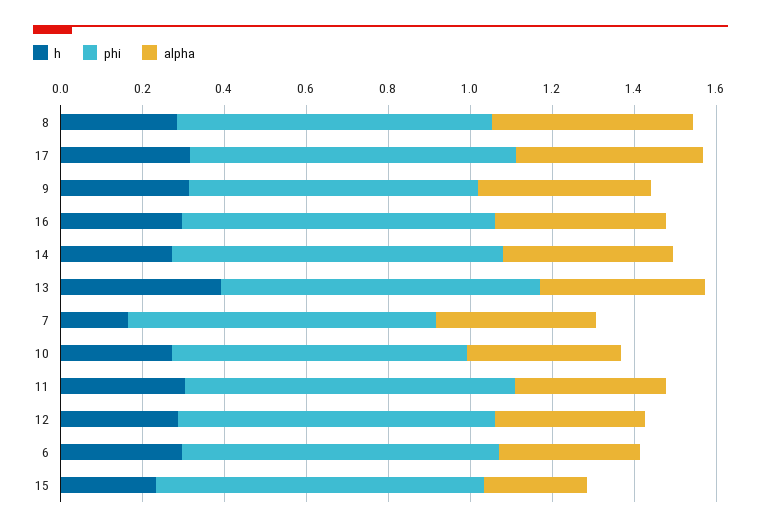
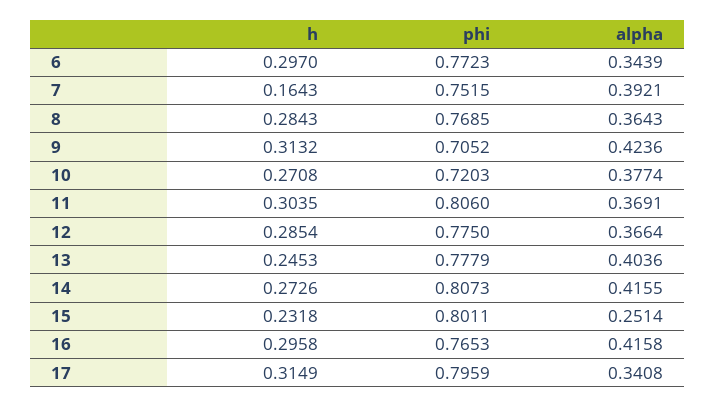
  {
    "h": {
      "8": 0.2843,
      "17": 0.3149,
      "9": 0.3132,
      "16": 0.2958,
      "14": 0.2726,
-     "13": 0.4,
+     "13": 0.2453,
      "7": 0.1643,
      "10": 0.2708,
      "11": 0.3035,
      "12": 0.2854,
      "6": 0.297,
      "15": 0.2318
    },
    "phi": {
      "8": 0.7685,
      "17": 0.7959,
      "9": 0.7052,
      "16": 0.7653,
      "14": 0.8073,
      "13": 0.7779,
      "7": 0.7515,
      "10": 0.7203,
      "11": 0.806,
      "12": 0.775,
      "6": 0.7723,
      "15": 0.8011
    },
    "alpha": {
-     "8": 0.5,
+     "8": 0.3643,
-     "17": 0.45,
+     "17": 0.3408,
      "9": 0.4236,
      "16": 0.4158,
      "14": 0.4155,
      "13": 0.4036,
      "7": 0.3921,
      "10": 0.3774,
      "11": 0.3691,
      "12": 0.3664,
      "6": 0.3439,
      "15": 0.2514
    }
  }

